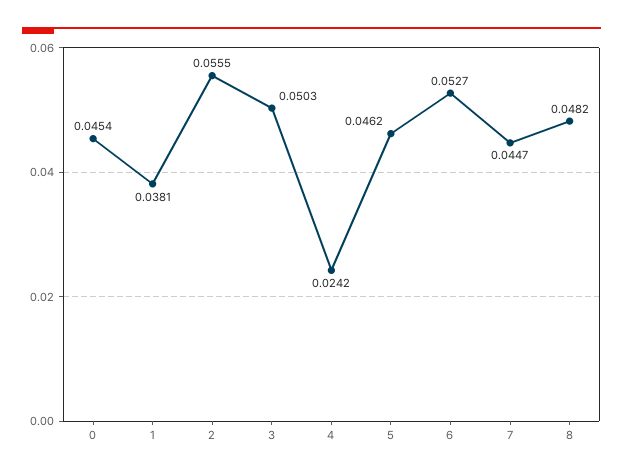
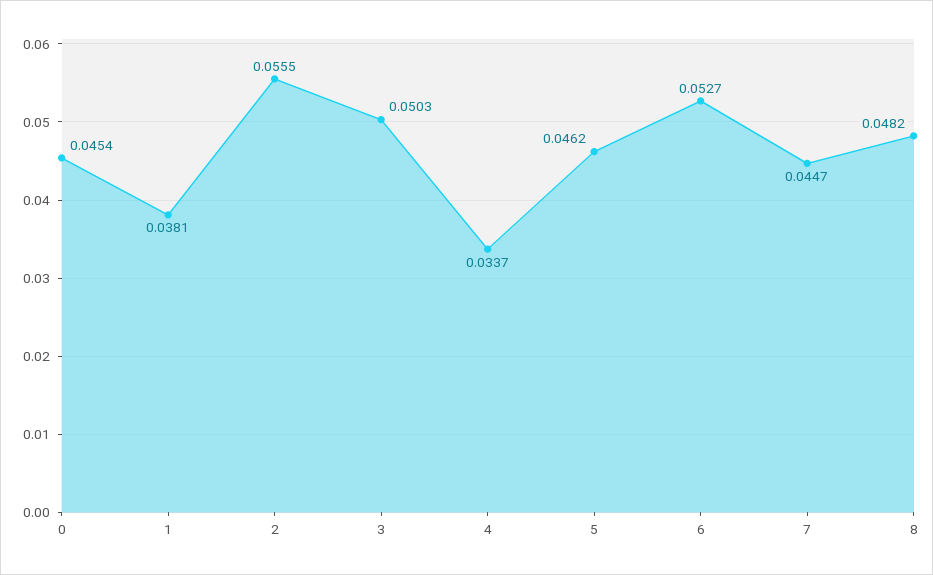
  {
    "0": 0.0454,
    "1": 0.0381,
    "2": 0.0555,
    "3": 0.0503,
-   "4": 0.0242,
+   "4": 0.0337,
    "5": 0.0462,
    "6": 0.0527,
    "7": 0.0447,
    "8": 0.0482
  }

